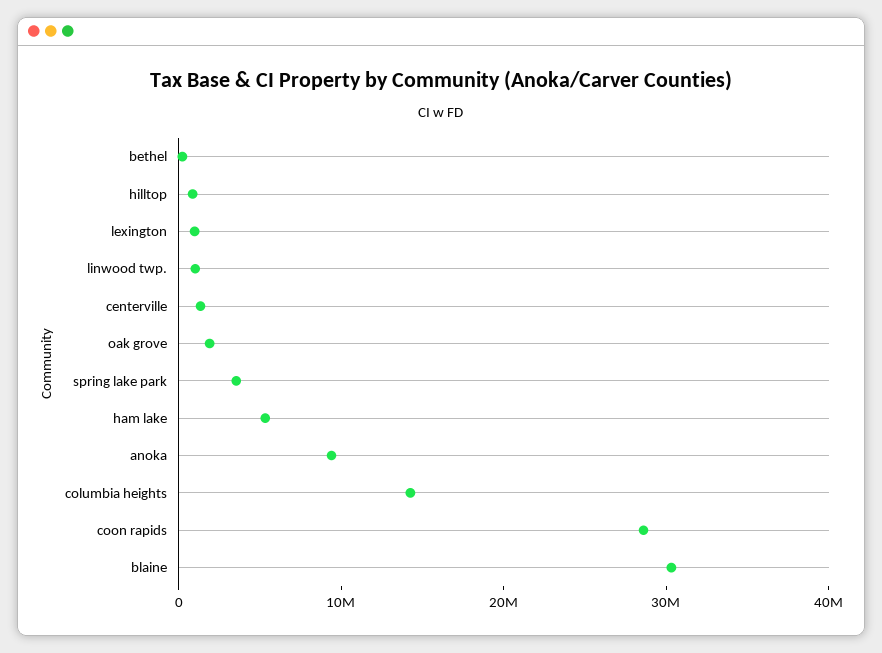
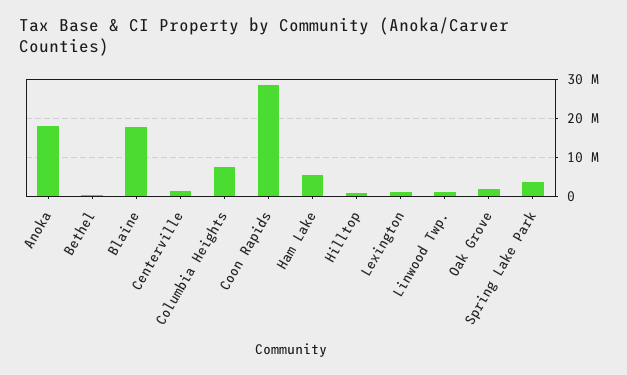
  {
    "bethel": 0,
    "hilltop": 0,
    "lexington": 0,
    "linwood twp.": 2000000,
    "centerville": 2000000,
    "oak grove": 2000000,
    "spring lake park": 4000000,
    "ham lake": 6000000,
-   "anoka": 10000000,
+   "anoka": 18000000,
-   "columbia heights": 14000000,
+   "columbia heights": 8000000,
    "coon rapids": 28000000,
-   "blaine": 30000000
+   "blaine": 18000000
  }

